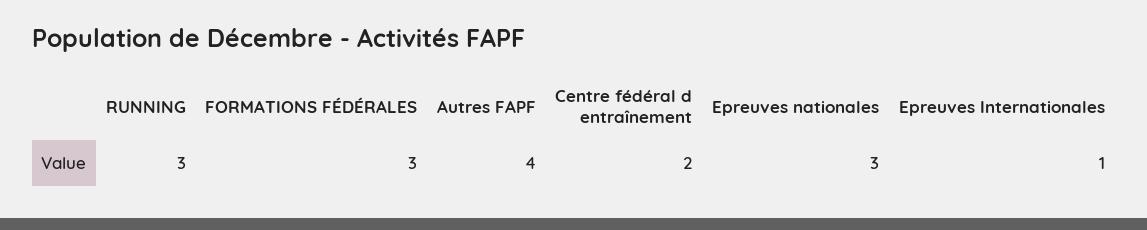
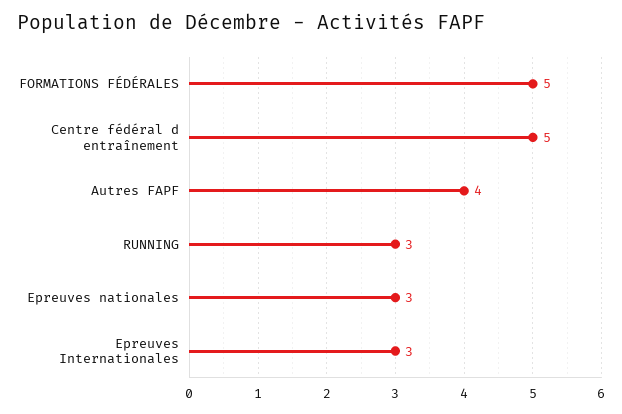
  {
    "RUNNING": 3,
-   "FORMATIONS FÉDÉRALES": 3,
+   "FORMATIONS FÉDÉRALES": 5,
    "Autres FAPF": 4,
-   "Centre fédéral d entraînement": 2,
+   "Centre fédéral d entraînement": 5,
    "Epreuves nationales": 3,
-   "Epreuves Internationales": 1
+   "Epreuves Internationales": 3
  }

